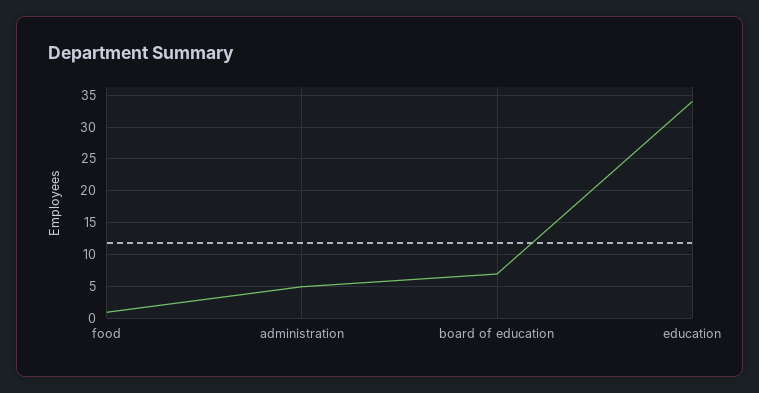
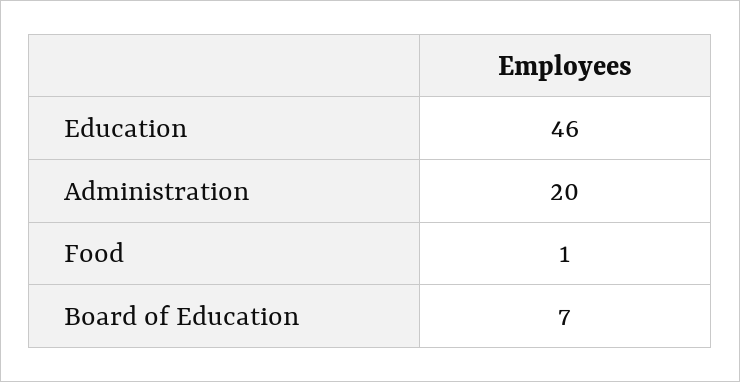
  {
    "food": 1,
-   "administration": 5,
+   "administration": 20,
    "board of education": 7,
-   "education": 34
+   "education": 46
  }

